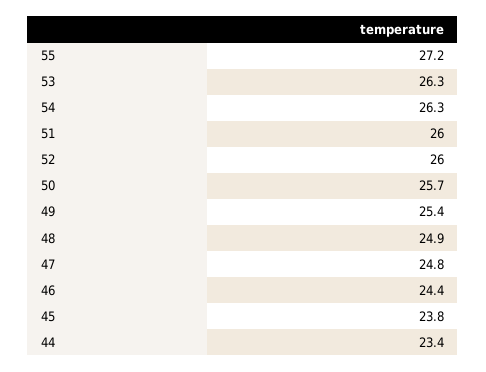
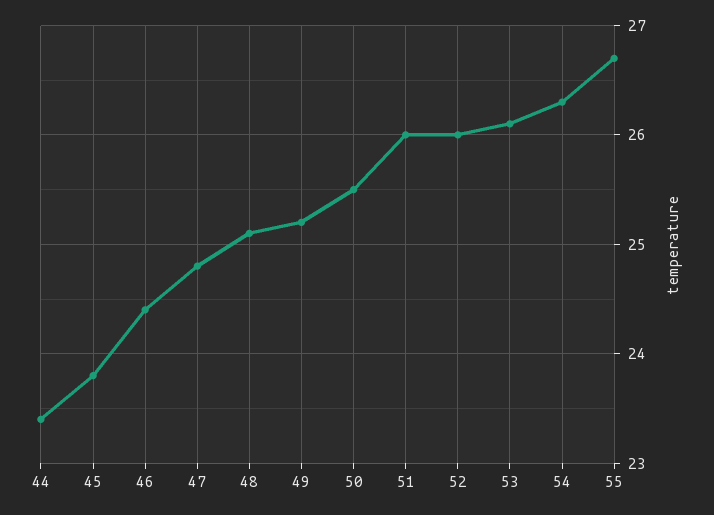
  {
-   "55": 27.2,
+   "55": 26.7,
-   "53": 26.3,
+   "53": 26.1,
    "54": 26.3,
    "51": 26,
    "52": 26,
-   "50": 25.7,
+   "50": 25.5,
-   "49": 25.4,
+   "49": 25.2,
-   "48": 24.9,
+   "48": 25.1,
    "47": 24.8,
    "46": 24.4,
    "45": 23.8,
    "44": 23.4
  }

